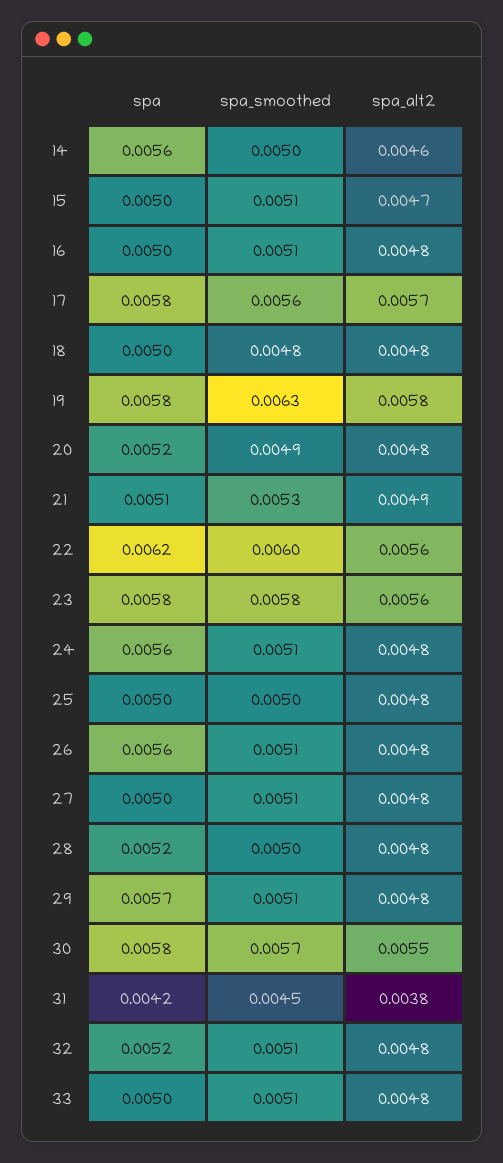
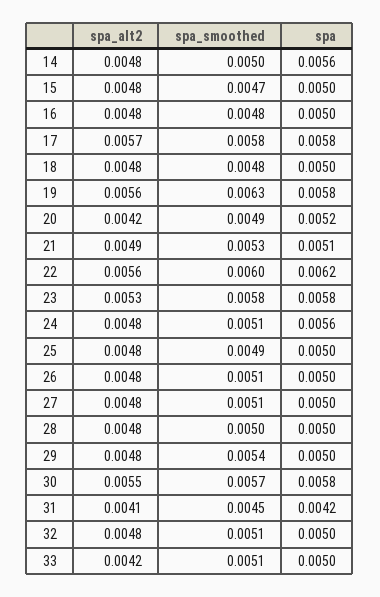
  {
    "spa": {
      "14": 0.0056,
      "15": 0.005,
      "16": 0.005,
      "17": 0.0058,
      "18": 0.005,
      "19": 0.0058,
      "20": 0.0052,
      "21": 0.0051,
      "22": 0.0062,
      "23": 0.0058,
      "24": 0.0056,
      "25": 0.005,
-     "26": 0.0056,
+     "26": 0.005,
      "27": 0.005,
-     "28": 0.0052,
+     "28": 0.005,
-     "29": 0.0057,
+     "29": 0.005,
      "30": 0.0058,
      "31": 0.0042,
-     "32": 0.0052,
+     "32": 0.005,
      "33": 0.005
    },
    "spa_smoothed": {
      "14": 0.005,
-     "15": 0.0051,
+     "15": 0.0047,
-     "16": 0.0051,
+     "16": 0.0048,
-     "17": 0.0056,
+     "17": 0.0058,
      "18": 0.0048,
      "19": 0.0063,
      "20": 0.0049,
      "21": 0.0053,
      "22": 0.006,
      "23": 0.0058,
      "24": 0.0051,
-     "25": 0.005,
+     "25": 0.0049,
      "26": 0.0051,
      "27": 0.0051,
      "28": 0.005,
-     "29": 0.0051,
+     "29": 0.0054,
      "30": 0.0057,
      "31": 0.0045,
      "32": 0.0051,
      "33": 0.0051
    },
    "spa_alt2": {
-     "14": 0.0046,
+     "14": 0.0048,
-     "15": 0.0047,
+     "15": 0.0048,
      "16": 0.0048,
      "17": 0.0057,
      "18": 0.0048,
-     "19": 0.0058,
+     "19": 0.0056,
-     "20": 0.0048,
+     "20": 0.0042,
      "21": 0.0049,
      "22": 0.0056,
-     "23": 0.0056,
+     "23": 0.0053,
      "24": 0.0048,
      "25": 0.0048,
      "26": 0.0048,
      "27": 0.0048,
      "28": 0.0048,
      "29": 0.0048,
      "30": 0.0055,
-     "31": 0.0038,
+     "31": 0.0041,
      "32": 0.0048,
-     "33": 0.0048
+     "33": 0.0042
    }
  }

